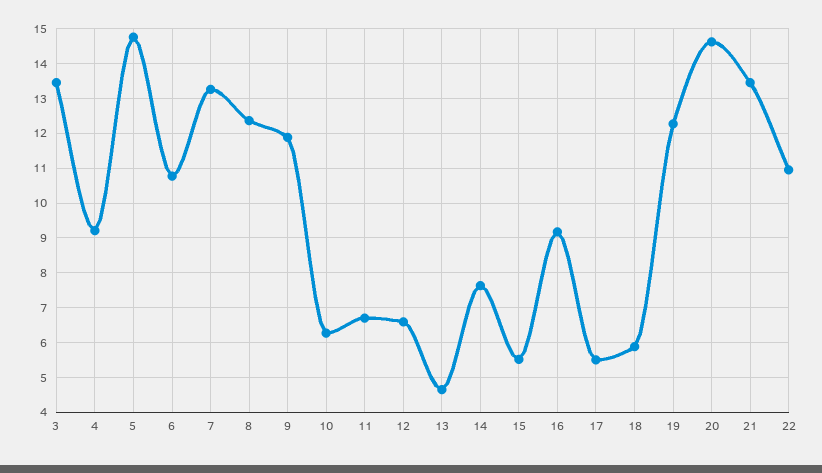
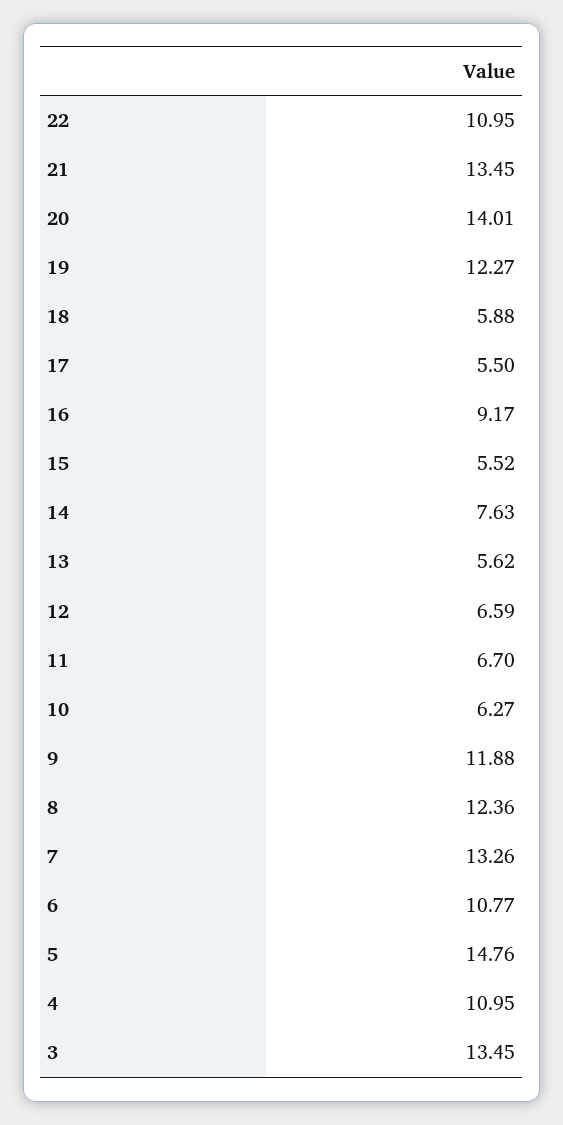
  {
    "3": 13.45,
-   "4": 9.2,
+   "4": 10.95,
    "5": 14.76,
    "6": 10.77,
    "7": 13.26,
    "8": 12.36,
    "9": 11.88,
    "10": 6.27,
    "11": 6.7,
    "12": 6.59,
-   "13": 4.6,
+   "13": 5.62,
    "14": 7.63,
    "15": 5.52,
    "16": 9.17,
    "17": 5.5,
    "18": 5.88,
    "19": 12.27,
-   "20": 14.6,
+   "20": 14.01,
    "21": 13.45,
    "22": 10.95
  }

